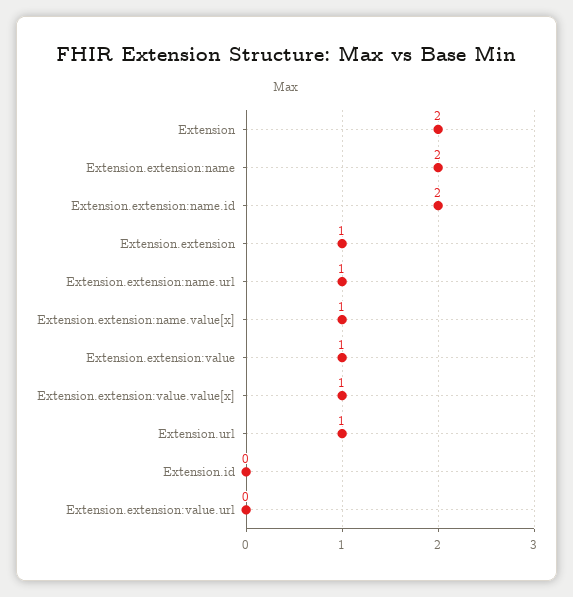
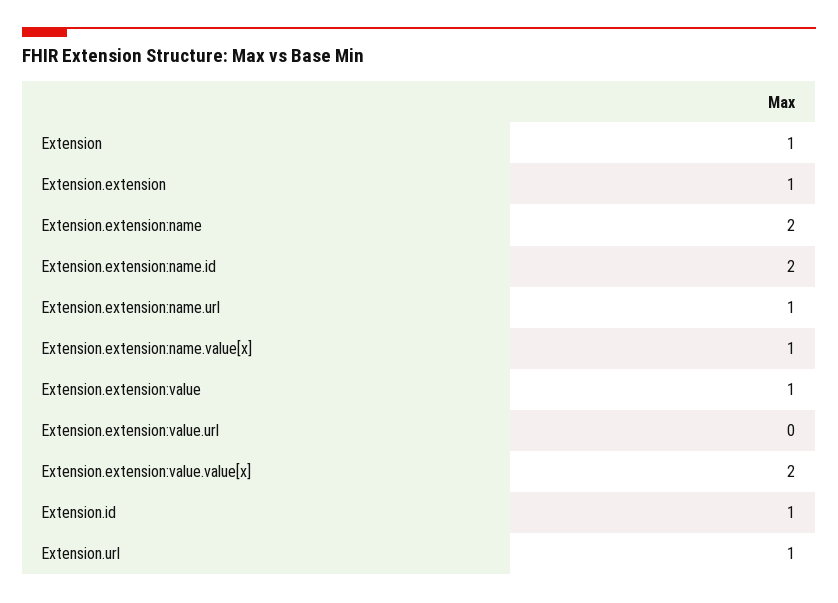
  {
-   "Extension": 2,
+   "Extension": 1,
    "Extension.extension:name": 2,
    "Extension.extension:name.id": 2,
    "Extension.extension": 1,
    "Extension.extension:name.url": 1,
    "Extension.extension:name.value[x]": 1,
    "Extension.extension:value": 1,
-   "Extension.extension:value.value[x]": 1,
+   "Extension.extension:value.value[x]": 2,
    "Extension.url": 1,
-   "Extension.id": 0,
+   "Extension.id": 1,
    "Extension.extension:value.url": 0
  }

